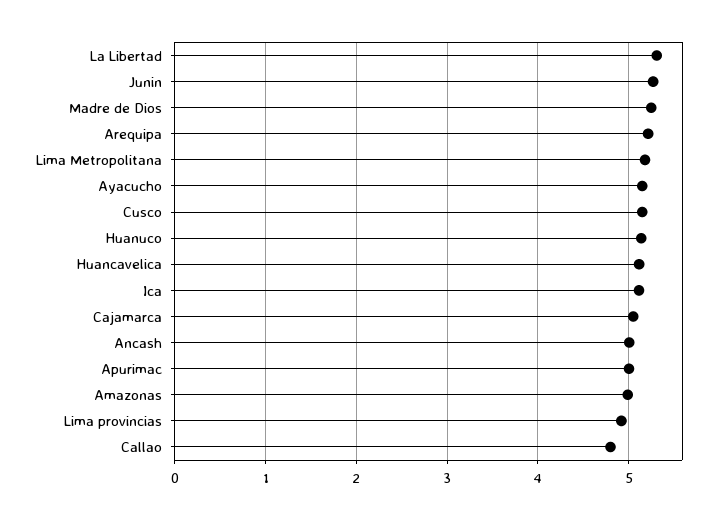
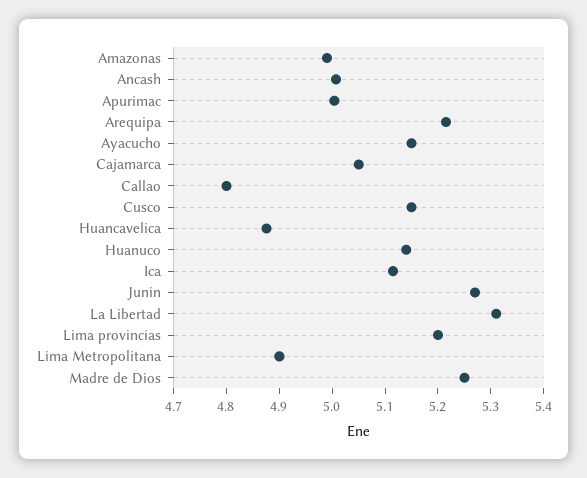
  {
    "La Libertad": 5.32,
    "Junin": 5.28,
    "Madre de Dios": 5.26,
    "Arequipa": 5.22,
-   "Lima Metropolitana": 5.2,
+   "Lima Metropolitana": 4.9,
    "Ayacucho": 5.16,
    "Cusco": 5.16,
    "Huanuco": 5.14,
-   "Huancavelica": 5.1,
+   "Huancavelica": 4.88,
    "Ica": 5.12,
    "Cajamarca": 5.06,
    "Ancash": 5,
    "Apurimac": 5,
    "Amazonas": 5,
-   "Lima provincias": 4.9,
+   "Lima provincias": 5.2,
    "Callao": 4.8
  }

